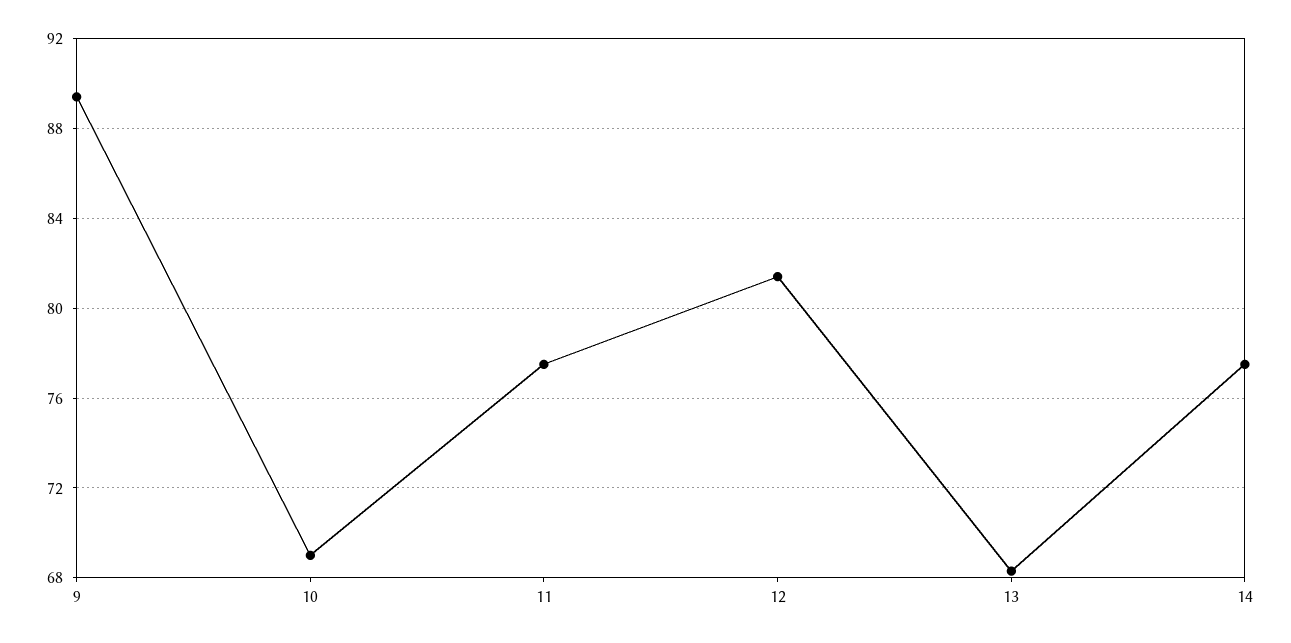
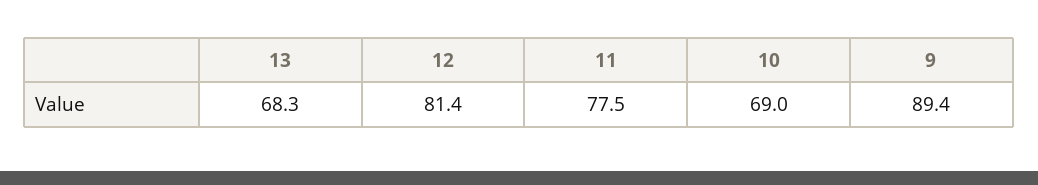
  {
    "9": 89.4,
    "10": 69,
    "11": 77.5,
    "12": 81.4,
-   "13": 68.3,
+   "13": 68.3
-   "14": 77.5
  }

